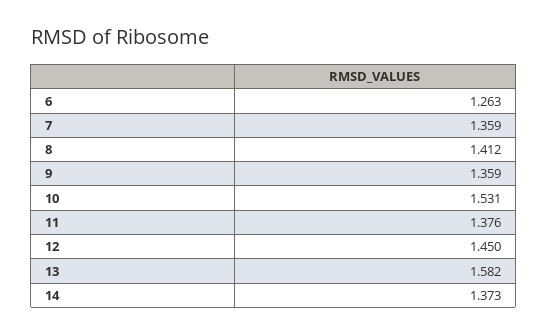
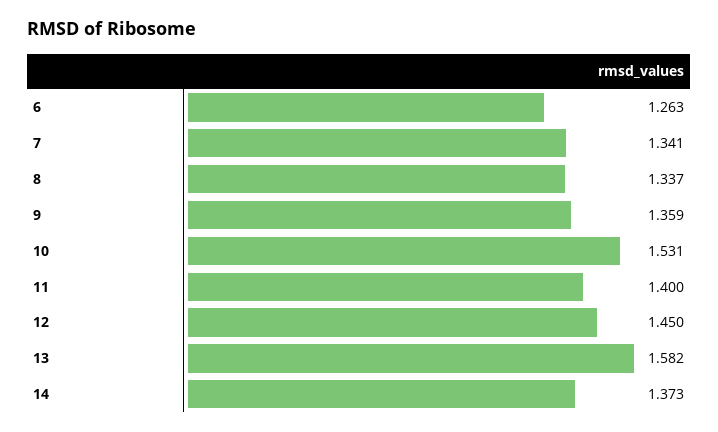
  {
    "6": 1.263,
-   "7": 1.359,
+   "7": 1.341,
-   "8": 1.412,
+   "8": 1.337,
    "9": 1.359,
    "10": 1.531,
-   "11": 1.376,
+   "11": 1.4,
    "12": 1.45,
    "13": 1.582,
    "14": 1.373
  }

